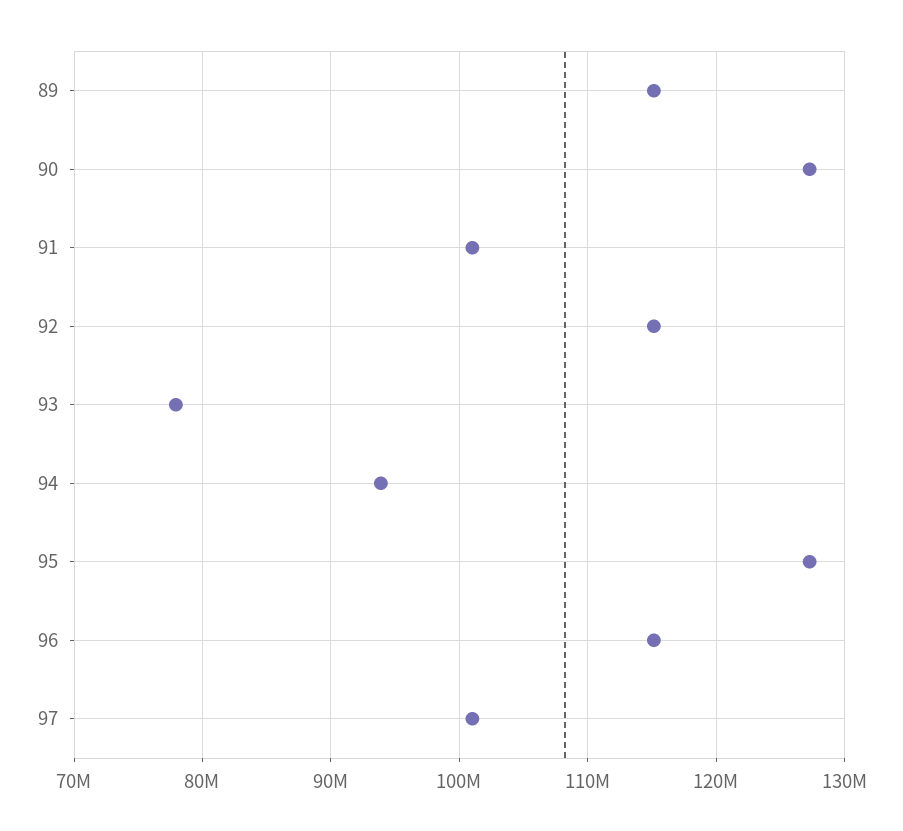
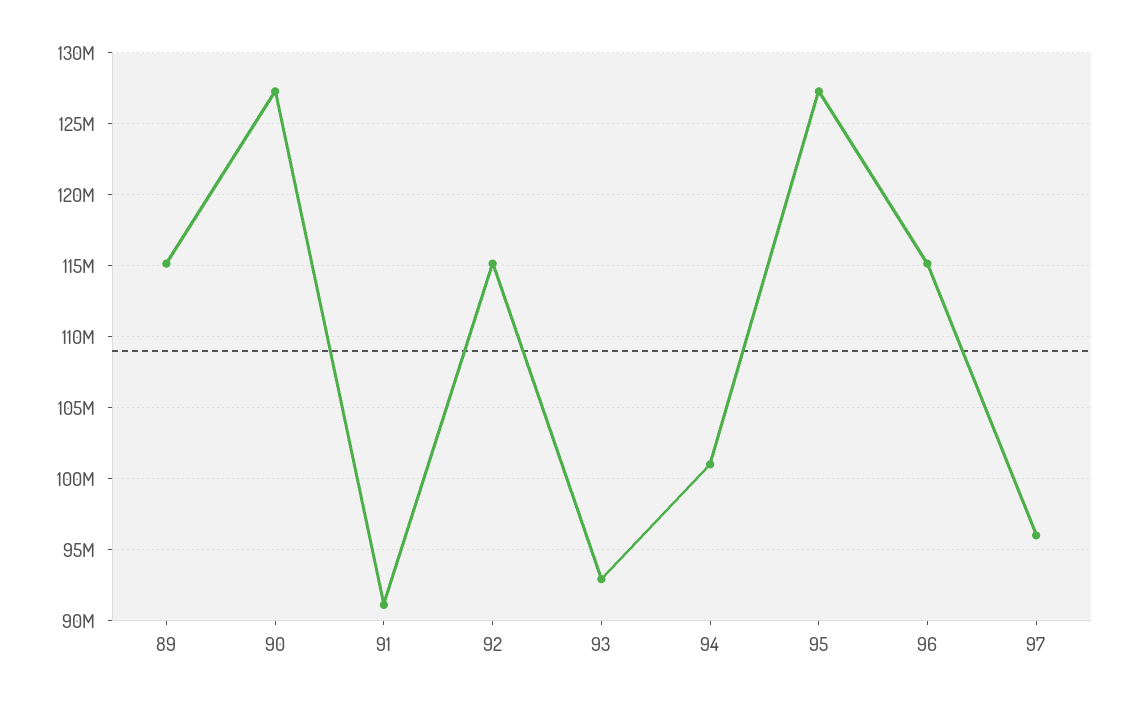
  {
    "89": 115000000,
    "90": 127500000,
-   "91": 101000000,
+   "91": 91000000,
    "92": 115000000,
-   "93": 78000000,
+   "93": 93000000,
-   "94": 94000000,
+   "94": 101000000,
    "95": 127500000,
    "96": 115000000,
-   "97": 101000000
+   "97": 96000000
  }

